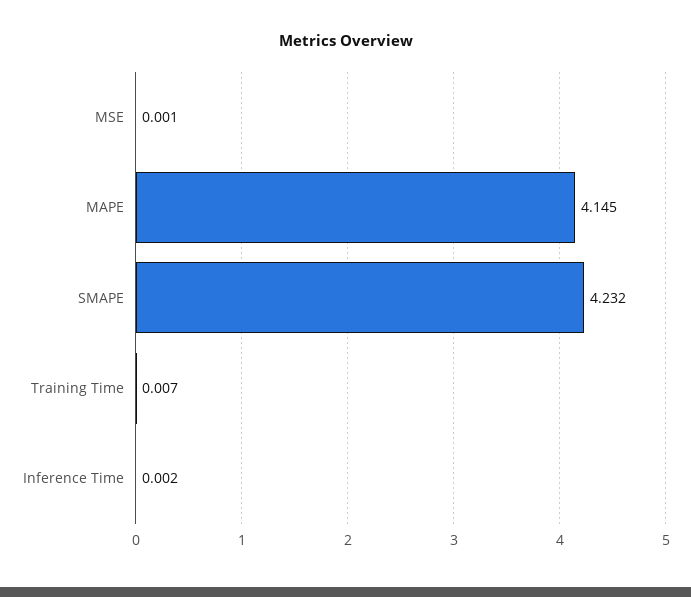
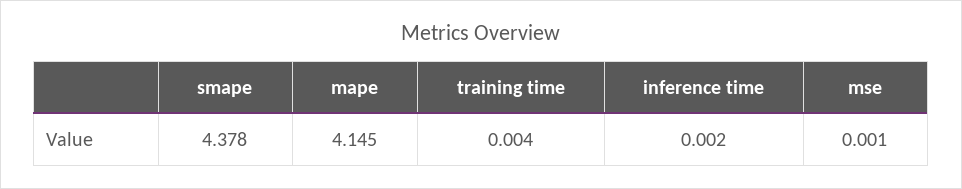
  {
    "MSE": 0.001,
    "MAPE": 4.145,
-   "SMAPE": 4.232,
+   "SMAPE": 4.378,
-   "Training Time": 0.007,
+   "Training Time": 0.004,
    "Inference Time": 0.002
  }

